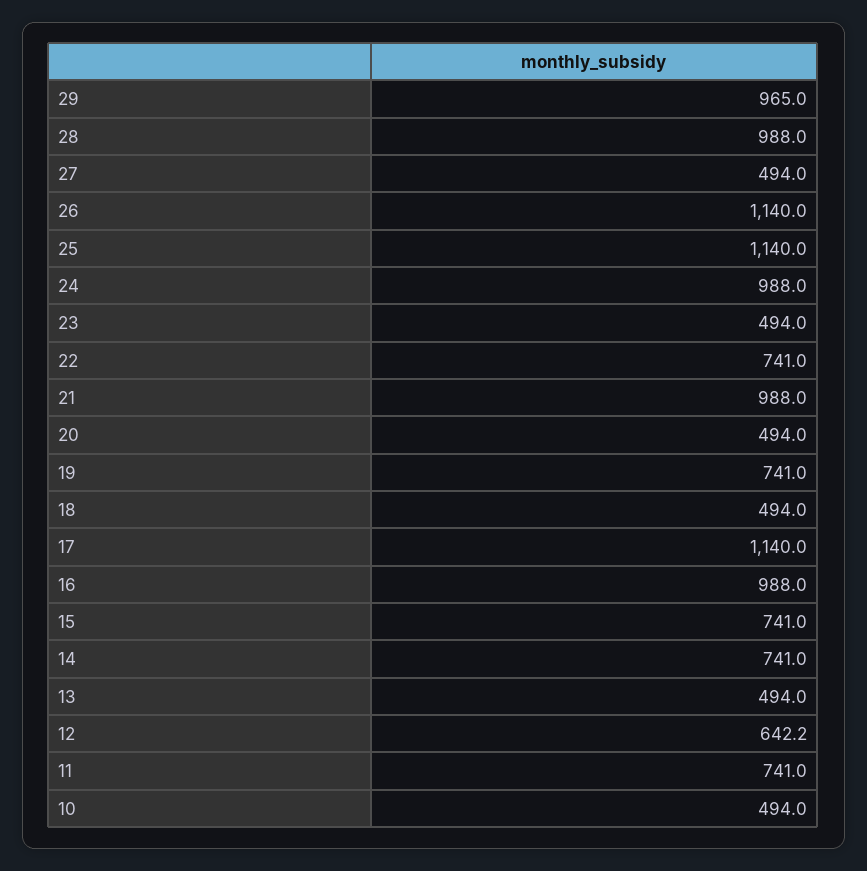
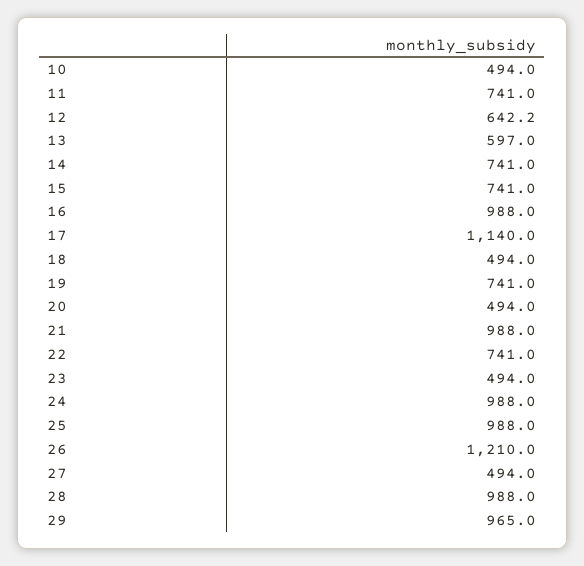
  {
    "29": 965,
    "28": 988,
    "27": 494,
-   "26": 1140,
+   "26": 1210,
-   "25": 1140,
+   "25": 988,
    "24": 988,
    "23": 494,
    "22": 741,
    "21": 988,
    "20": 494,
    "19": 741,
    "18": 494,
    "17": 1140,
    "16": 988,
    "15": 741,
    "14": 741,
-   "13": 494,
+   "13": 597,
    "12": 642.2,
    "11": 741,
    "10": 494
  }

